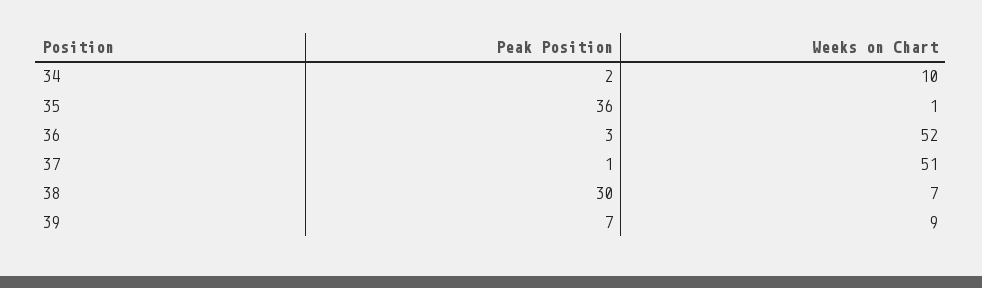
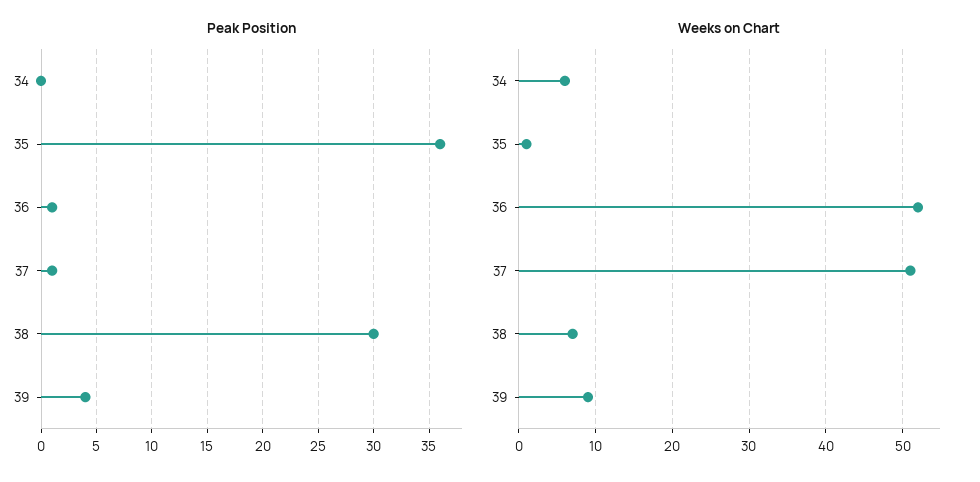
  {
    "Peak Position": {
-     "34": 2,
+     "34": 0,
      "35": 36,
-     "36": 3,
+     "36": 1,
      "37": 1,
      "38": 30,
-     "39": 7
+     "39": 4
    },
    "Weeks on Chart": {
-     "34": 10,
+     "34": 6,
      "35": 1,
      "36": 52,
      "37": 51,
      "38": 7,
      "39": 9
    }
  }

